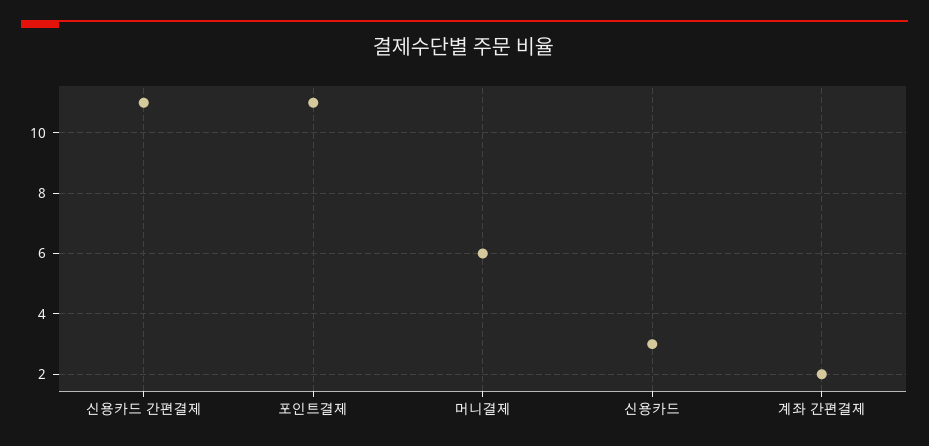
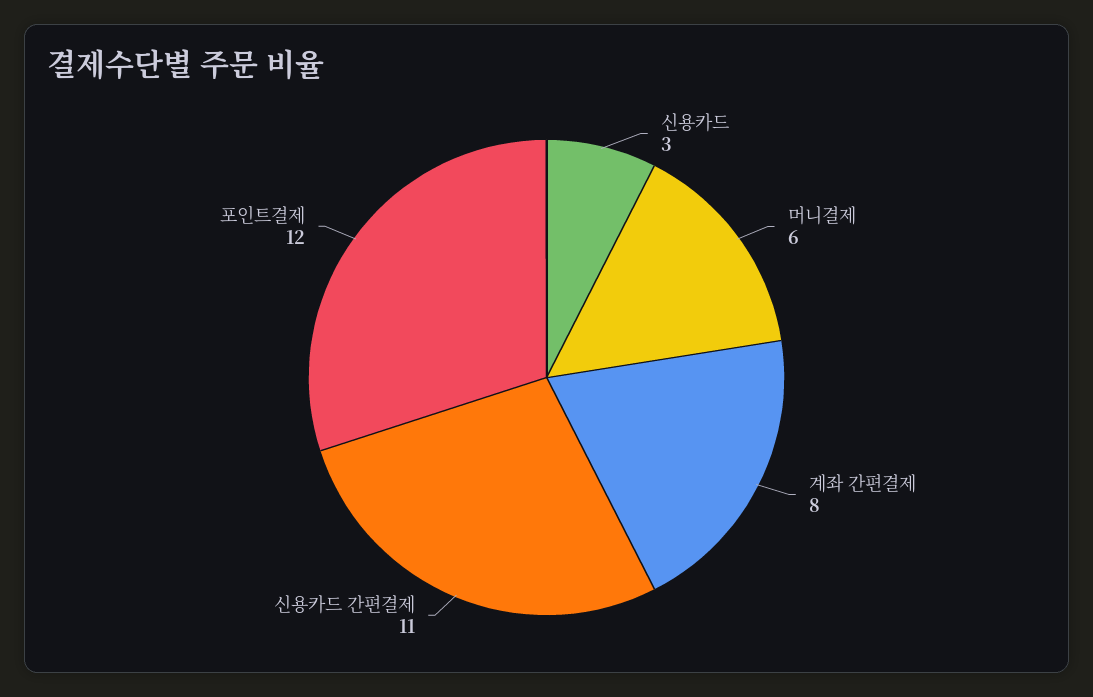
  {
    "신용카드 간편결제": 11,
-   "포인트결제": 11,
+   "포인트결제": 12,
    "머니결제": 6,
    "신용카드": 3,
-   "계좌 간편결제": 2
+   "계좌 간편결제": 8
  }

